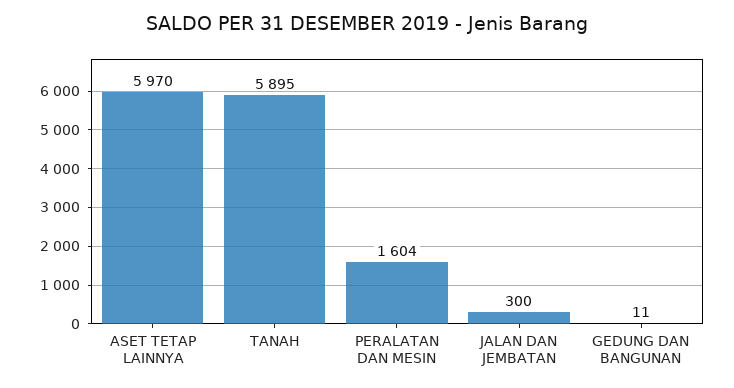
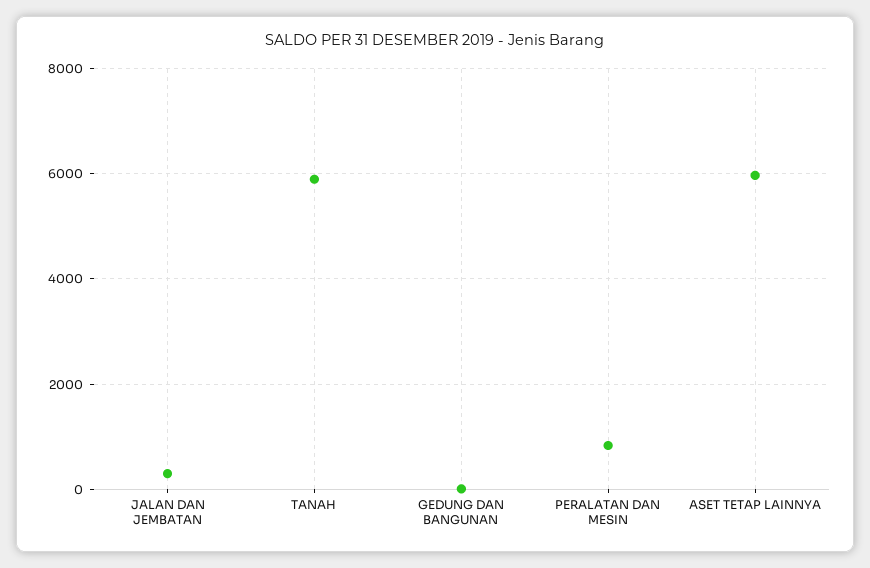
  {
    "ASET TETAP LAINNYA": 5970,
    "TANAH": 5895,
-   "PERALATAN DAN MESIN": 1604,
+   "PERALATAN DAN MESIN": 800,
    "JALAN DAN JEMBATAN": 300,
    "GEDUNG DAN BANGUNAN": 11
  }

